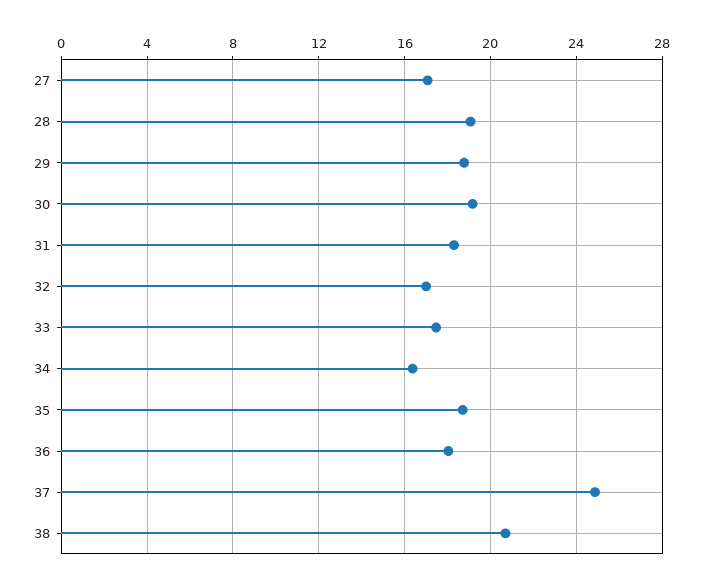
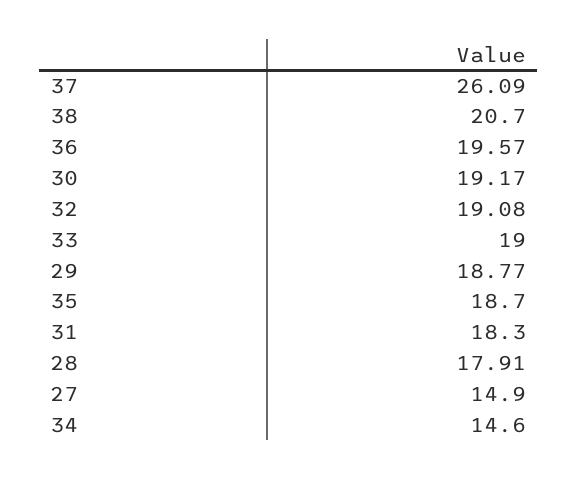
  {
-   "27": 17,
+   "27": 14.9,
-   "28": 19,
+   "28": 17.91,
    "29": 18.77,
    "30": 19.17,
    "31": 18.3,
-   "32": 17,
+   "32": 19.08,
-   "33": 17.5,
+   "33": 19,
-   "34": 16.5,
+   "34": 14.6,
    "35": 18.7,
-   "36": 18,
+   "36": 19.57,
-   "37": 25,
+   "37": 26.09,
    "38": 20.7
  }

